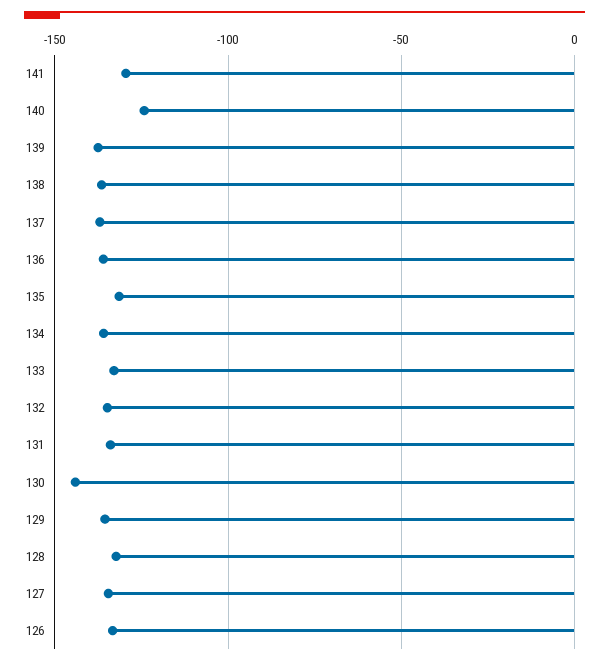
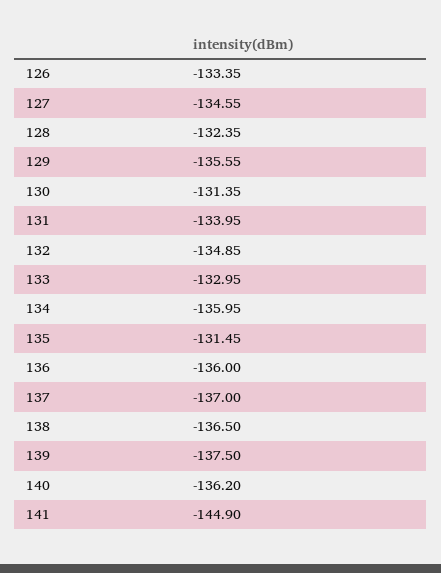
  {
-   "141": -130,
+   "141": -144.9,
-   "140": -125,
+   "140": -136.2,
    "139": -137.5,
    "138": -136.5,
    "137": -137,
    "136": -136,
    "135": -131.45,
    "134": -135.95,
    "133": -132.95,
    "132": -134.85,
    "131": -133.95,
-   "130": -145,
+   "130": -131.35,
    "129": -135.55,
    "128": -132.35,
    "127": -134.55,
    "126": -133.35
  }

